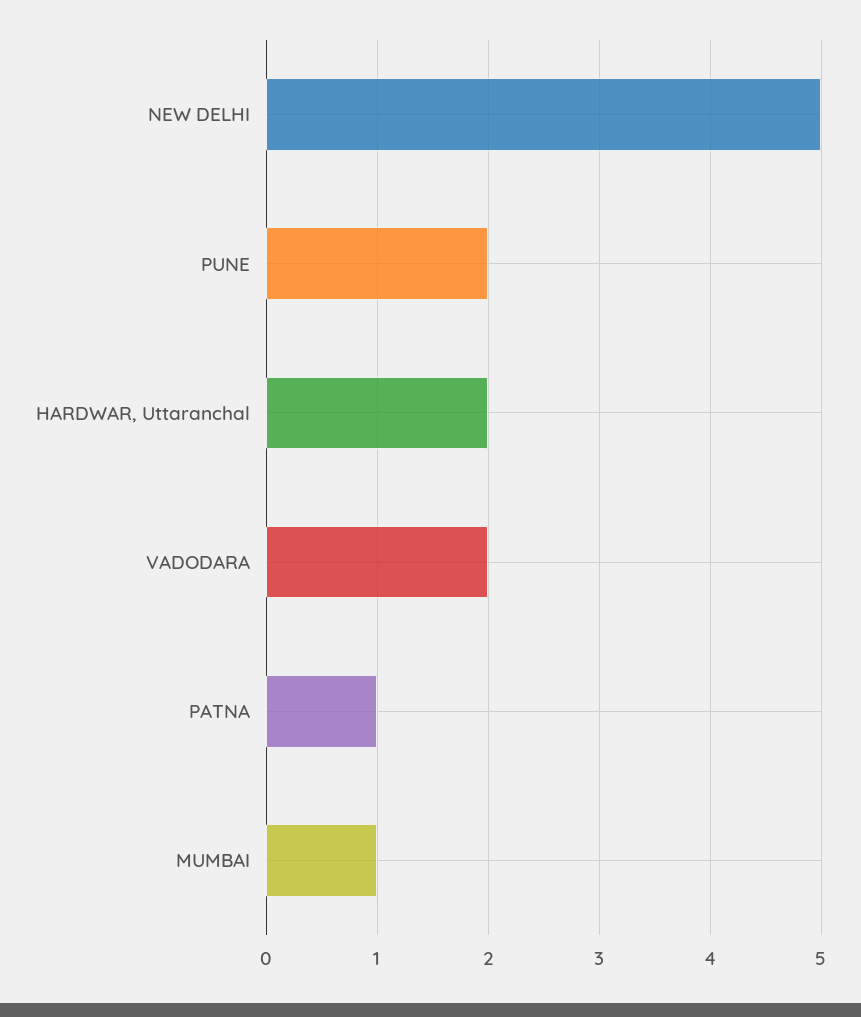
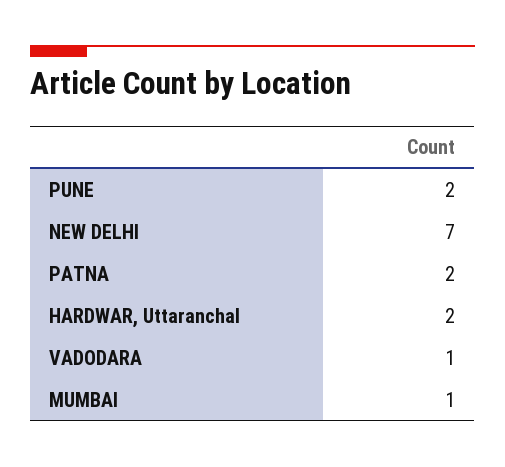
  {
-   "NEW DELHI": 5,
+   "NEW DELHI": 7,
    "PUNE": 2,
    "HARDWAR, Uttaranchal": 2,
-   "VADODARA": 2,
+   "VADODARA": 1,
-   "PATNA": 1,
+   "PATNA": 2,
    "MUMBAI": 1
  }

